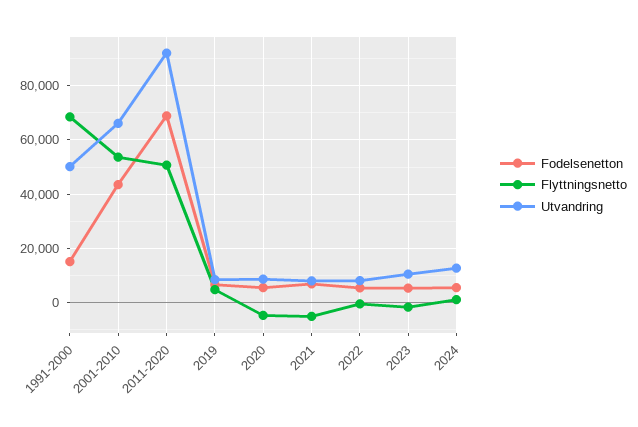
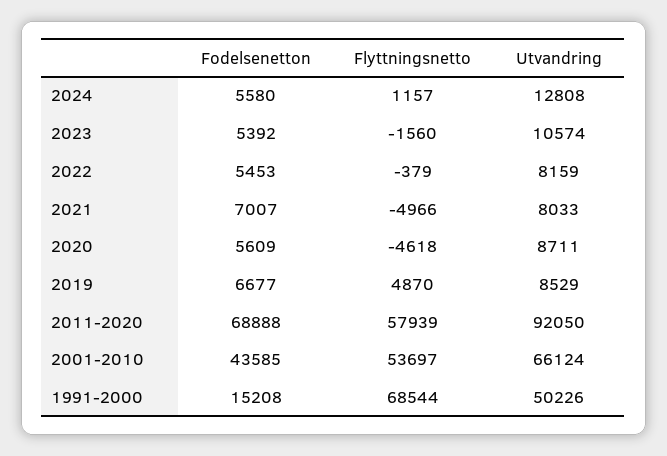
  {
    "Fodelsenetton": {
      "1991-2000": 15208,
      "2001-2010": 43585,
      "2011-2020": 68888,
      "2019": 6677,
      "2020": 5609,
      "2021": 7007,
      "2022": 5453,
      "2023": 5392,
      "2024": 5580
    },
    "Flyttningsnetto": {
      "1991-2000": 68544,
      "2001-2010": 53697,
-     "2011-2020": 50000,
+     "2011-2020": 57939,
      "2019": 4870,
      "2020": -4618,
      "2021": -4966,
      "2022": -379,
      "2023": -1560,
      "2024": 1157
    },
    "Utvandring": {
      "1991-2000": 50226,
      "2001-2010": 66124,
      "2011-2020": 92050,
      "2019": 8529,
      "2020": 8711,
      "2021": 8033,
      "2022": 8159,
      "2023": 10574,
      "2024": 12808
    }
  }

